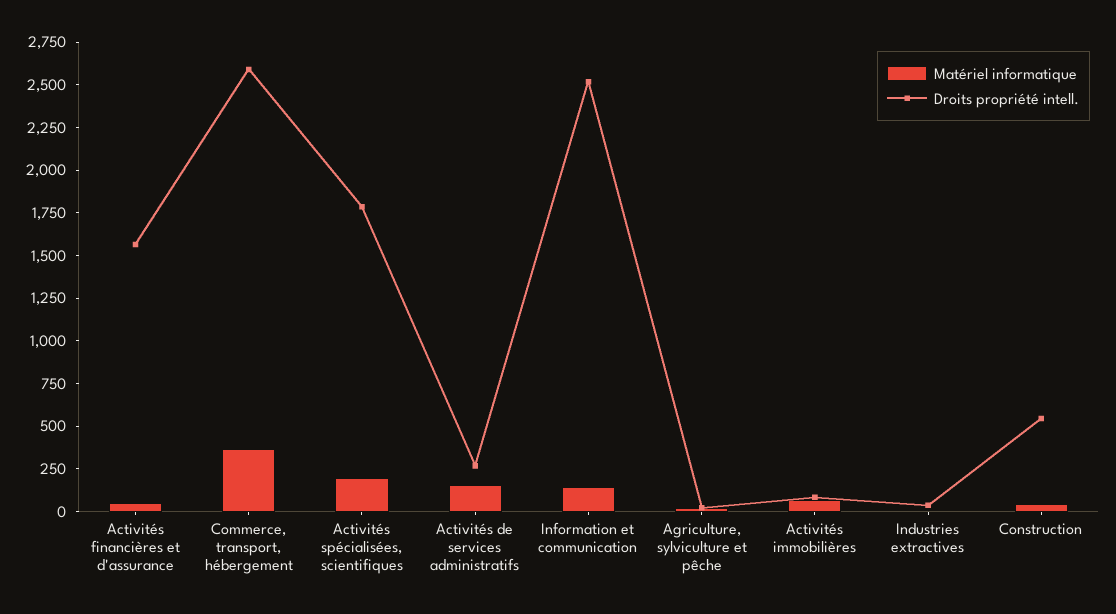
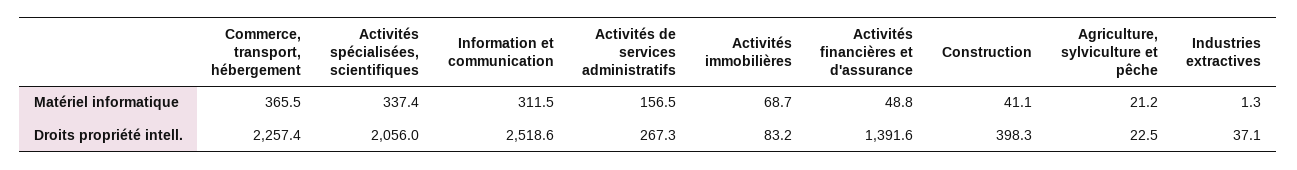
  {
    "Matériel informatique": {
      "Activités financières et d'assurance": 48.8,
      "Commerce, transport, hébergement": 365.5,
-     "Activités spécialisées, scientifiques": 200,
+     "Activités spécialisées, scientifiques": 337.4,
      "Activités de services administratifs": 156.5,
-     "Information et communication": 150,
+     "Information et communication": 311.5,
      "Agriculture, sylviculture et pêche": 21.2,
      "Activités immobilières": 68.7,
      "Industries extractives": 1.3,
      "Construction": 41.1
    },
    "Droits propriété intell.": {
-     "Activités financières et d'assurance": 1550,
+     "Activités financières et d'assurance": 1391.6,
-     "Commerce, transport, hébergement": 2600,
+     "Commerce, transport, hébergement": 2257.4,
-     "Activités spécialisées, scientifiques": 1800,
+     "Activités spécialisées, scientifiques": 2056,
      "Activités de services administratifs": 267.3,
      "Information et communication": 2518.6,
      "Agriculture, sylviculture et pêche": 22.5,
      "Activités immobilières": 83.2,
      "Industries extractives": 37.1,
-     "Construction": 550
+     "Construction": 398.3
    }
  }

